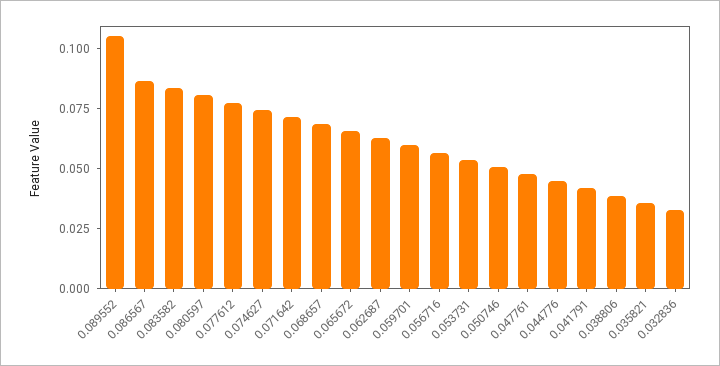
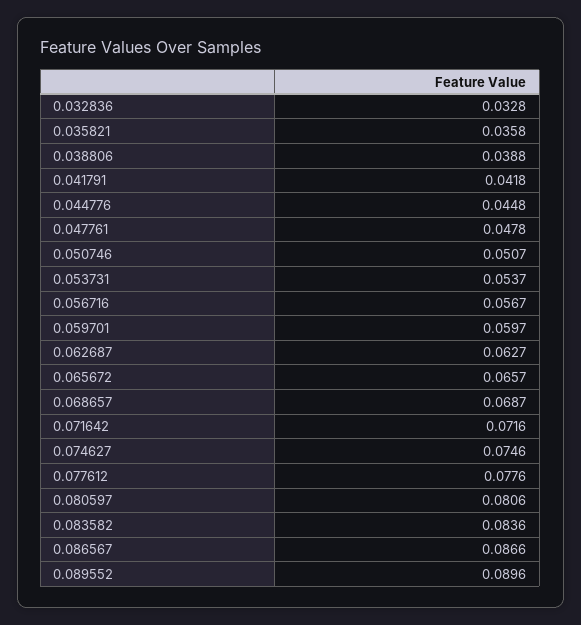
  {
-   "0.089552": 0.105,
+   "0.089552": 0.0896,
    "0.086567": 0.0866,
    "0.083582": 0.0836,
    "0.080597": 0.0806,
    "0.077612": 0.0776,
    "0.074627": 0.0746,
    "0.071642": 0.0716,
    "0.068657": 0.0687,
    "0.065672": 0.0657,
    "0.062687": 0.0627,
    "0.059701": 0.0597,
    "0.056716": 0.0567,
    "0.053731": 0.0537,
    "0.050746": 0.0507,
    "0.047761": 0.0478,
    "0.044776": 0.0448,
    "0.041791": 0.0418,
    "0.038806": 0.0388,
    "0.035821": 0.0358,
    "0.032836": 0.0328
  }

